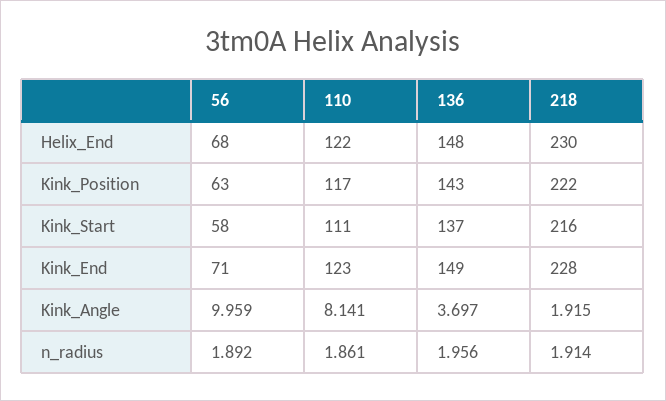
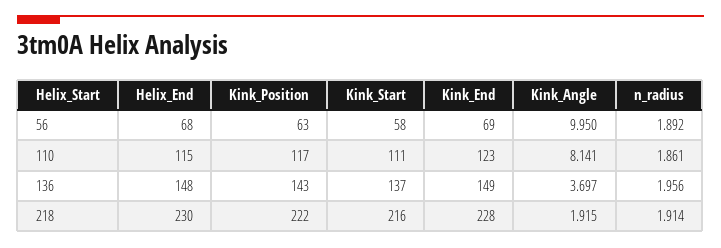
  {
    "56": {
      "Helix_End": 68,
      "Kink_Position": 63,
      "Kink_Start": 58,
-     "Kink_End": 71,
+     "Kink_End": 69,
-     "Kink_Angle": 9.959,
+     "Kink_Angle": 9.95,
      "n_radius": 1.892
    },
    "110": {
-     "Helix_End": 122,
+     "Helix_End": 115,
      "Kink_Position": 117,
      "Kink_Start": 111,
      "Kink_End": 123,
      "Kink_Angle": 8.141,
      "n_radius": 1.861
    },
    "136": {
      "Helix_End": 148,
      "Kink_Position": 143,
      "Kink_Start": 137,
      "Kink_End": 149,
      "Kink_Angle": 3.697,
      "n_radius": 1.956
    },
    "218": {
      "Helix_End": 230,
      "Kink_Position": 222,
      "Kink_Start": 216,
      "Kink_End": 228,
      "Kink_Angle": 1.915,
      "n_radius": 1.914
    }
  }

